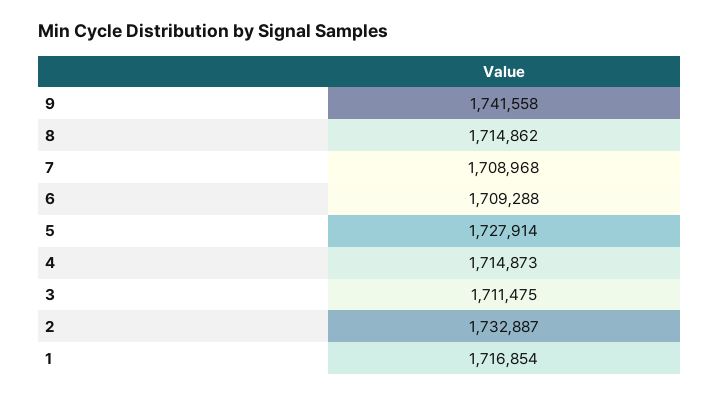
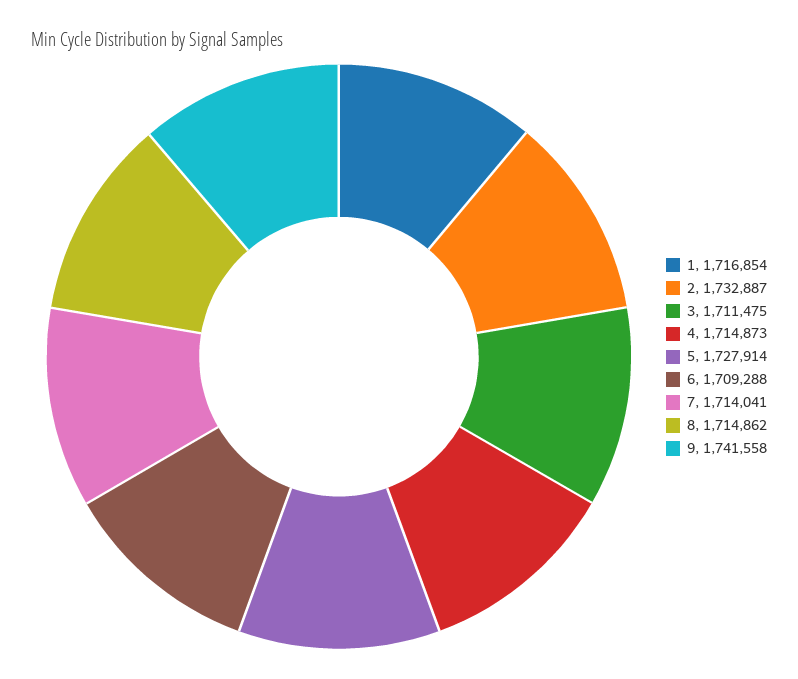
  {
    "9": 1741558,
    "8": 1714862,
-   "7": 1708968,
+   "7": 1714041,
    "6": 1709288,
    "5": 1727914,
    "4": 1714873,
    "3": 1711475,
    "2": 1732887,
    "1": 1716854
  }

